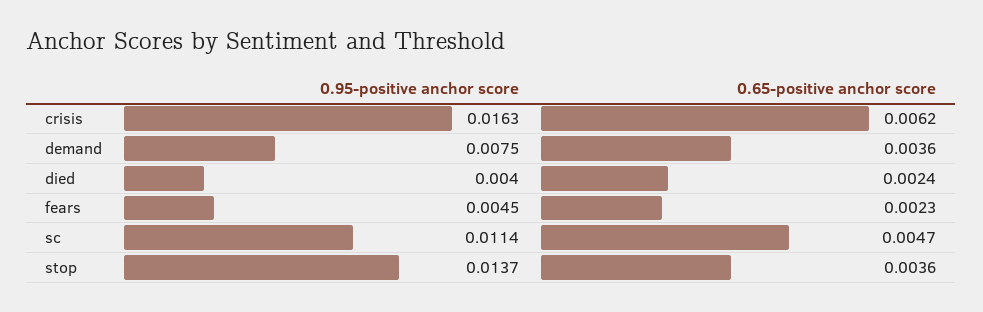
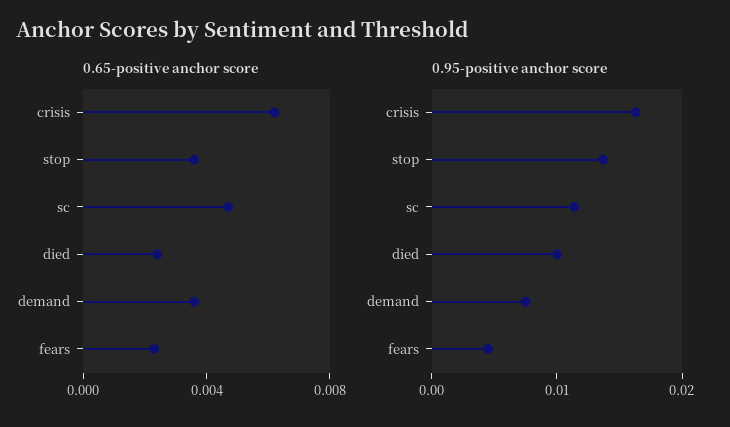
  {
    "0.95-positive anchor score": {
      "crisis": 0.0163,
      "demand": 0.0075,
-     "died": 0.004,
+     "died": 0.01,
      "fears": 0.0045,
      "sc": 0.0114,
      "stop": 0.0137
    },
    "0.65-positive anchor score": {
      "crisis": 0.0062,
      "demand": 0.0036,
      "died": 0.0024,
      "fears": 0.0023,
      "sc": 0.0047,
      "stop": 0.0036
    }
  }

